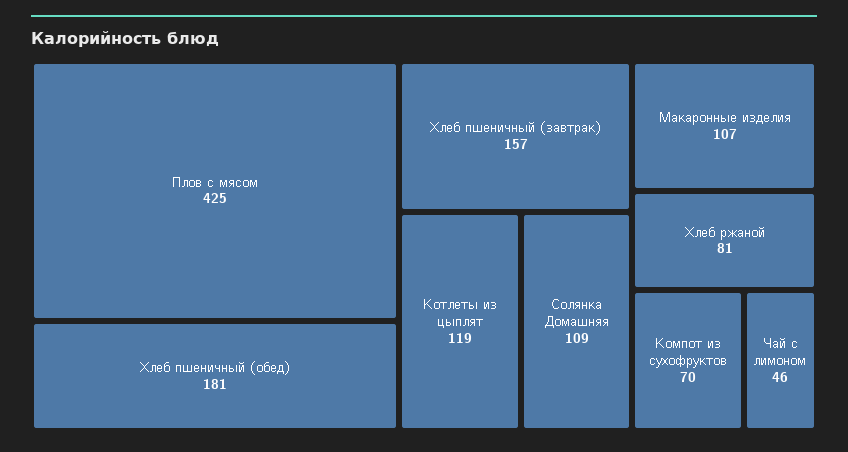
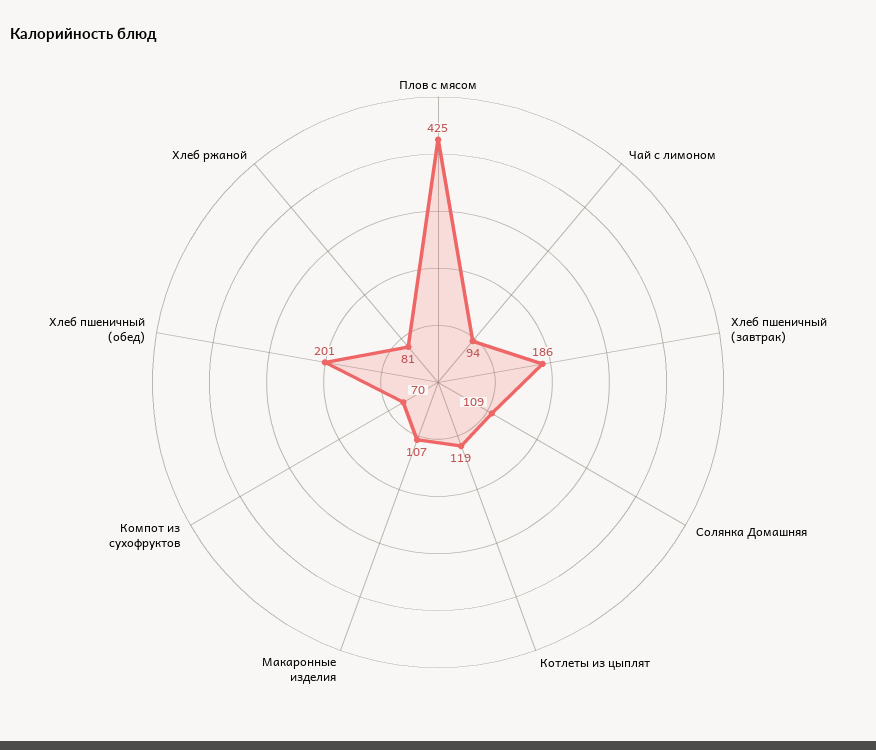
  {
    "Плов с мясом": 425,
-   "Хлеб пшеничный (обед)": 181,
+   "Хлеб пшеничный (обед)": 201,
-   "Хлеб пшеничный (завтрак)": 157,
+   "Хлеб пшеничный (завтрак)": 186,
    "Котлеты из цыплят": 119,
    "Солянка Домашняя": 109,
    "Макаронные изделия": 107,
    "Хлеб ржаной": 81,
    "Компот из сухофруктов": 70,
-   "Чай с лимоном": 46
+   "Чай с лимоном": 94
  }

